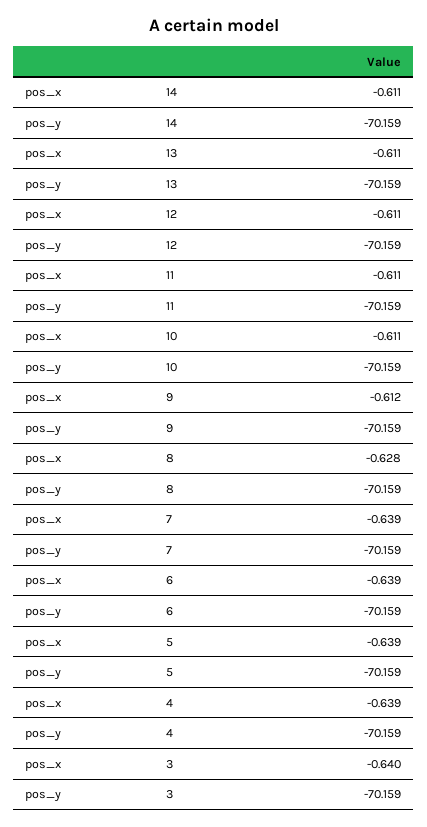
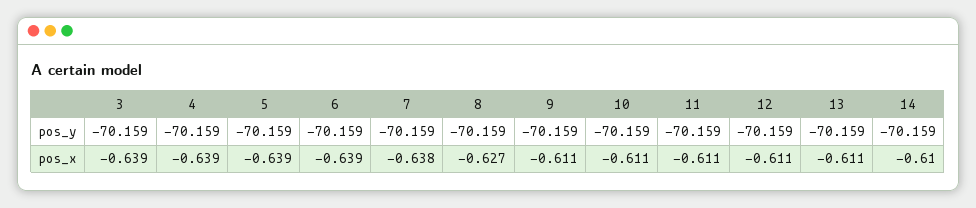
  {
    "pos_x": {
-     "14": -0.611,
+     "14": -0.61,
      "13": -0.611,
      "12": -0.611,
      "11": -0.611,
      "10": -0.611,
-     "9": -0.612,
+     "9": -0.611,
-     "8": -0.628,
+     "8": -0.627,
-     "7": -0.639,
+     "7": -0.638,
      "6": -0.639,
      "5": -0.639,
      "4": -0.639,
-     "3": -0.64
+     "3": -0.639
    },
    "pos_y": {
      "14": -70.159,
      "13": -70.159,
      "12": -70.159,
      "11": -70.159,
      "10": -70.159,
      "9": -70.159,
      "8": -70.159,
      "7": -70.159,
      "6": -70.159,
      "5": -70.159,
      "4": -70.159,
      "3": -70.159
    }
  }

